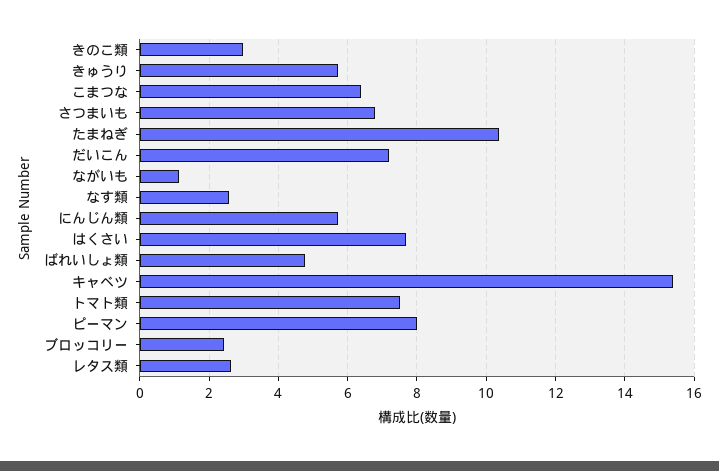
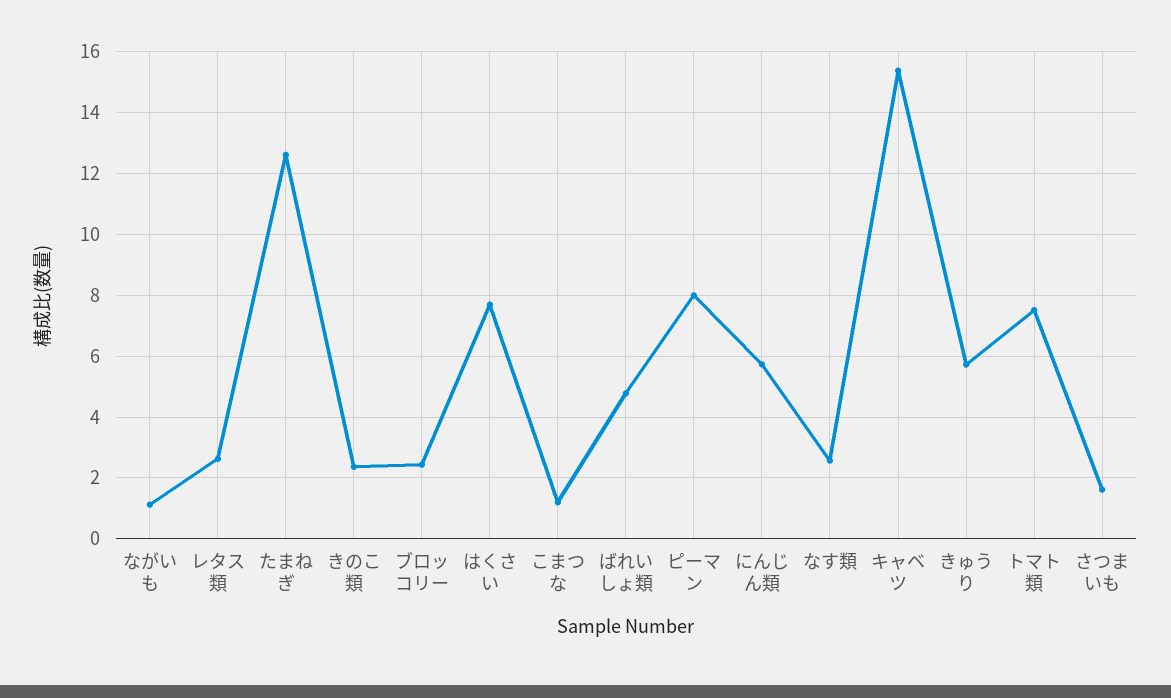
  {
-   "きのこ類": 3,
+   "きのこ類": 2.4,
    "きゅうり": 5.8,
-   "こまつな": 6.4,
+   "こまつな": 1.2,
-   "さつまいも": 6.8,
+   "さつまいも": 1.6,
-   "たまねぎ": 10.4,
+   "たまねぎ": 12.6,
-   "だいこん": 7.2,
    "ながいも": 1.2,
    "なす類": 2.6,
    "にんじん類": 5.8,
    "はくさい": 7.6,
    "ばれいしょ類": 4.8,
    "キャベツ": 15.4,
    "トマト類": 7.6,
    "ピーマン": 8,
    "ブロッコリー": 2.4,
    "レタス類": 2.6
  }

